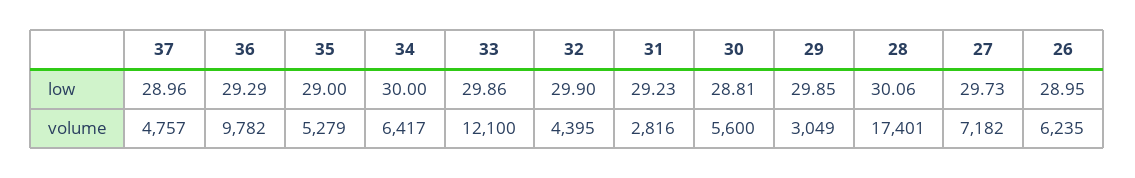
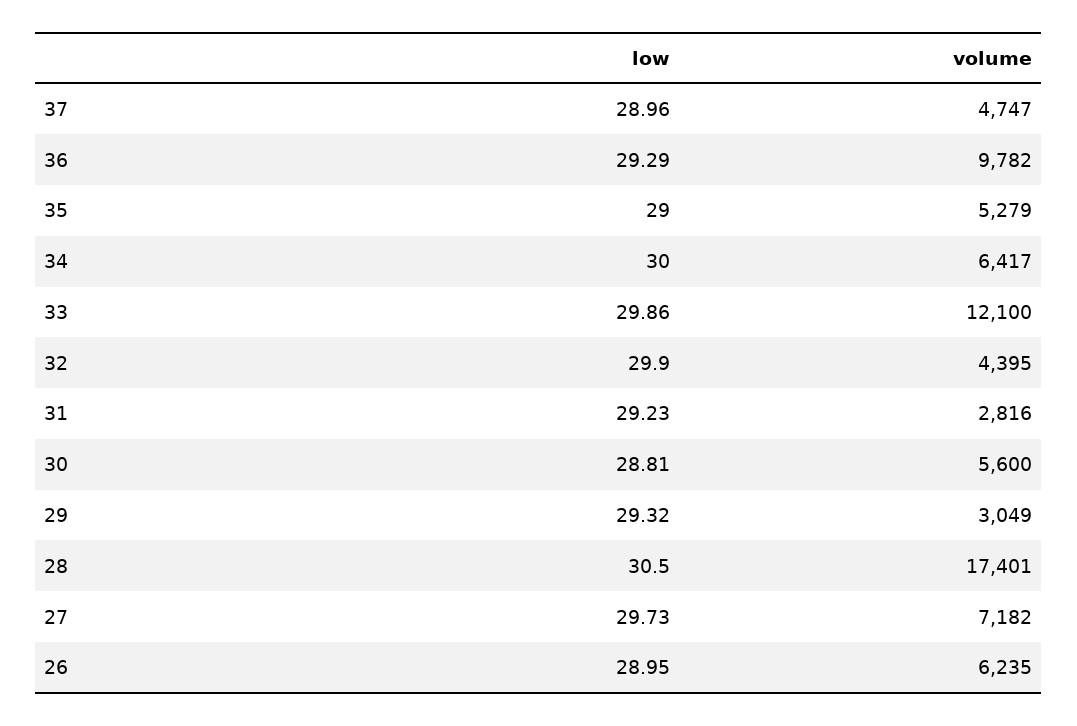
  {
    "37": {
      "low": 28.96,
-     "volume": 4757
+     "volume": 4747
    },
    "36": {
      "low": 29.29,
      "volume": 9782
    },
    "35": {
      "low": 29,
      "volume": 5279
    },
    "34": {
      "low": 30,
      "volume": 6417
    },
    "33": {
      "low": 29.86,
      "volume": 12100
    },
    "32": {
      "low": 29.9,
      "volume": 4395
    },
    "31": {
      "low": 29.23,
      "volume": 2816
    },
    "30": {
      "low": 28.81,
      "volume": 5600
    },
    "29": {
-     "low": 29.85,
+     "low": 29.32,
      "volume": 3049
    },
    "28": {
-     "low": 30.06,
+     "low": 30.5,
      "volume": 17401
    },
    "27": {
      "low": 29.73,
      "volume": 7182
    },
    "26": {
      "low": 28.95,
      "volume": 6235
    }
  }

